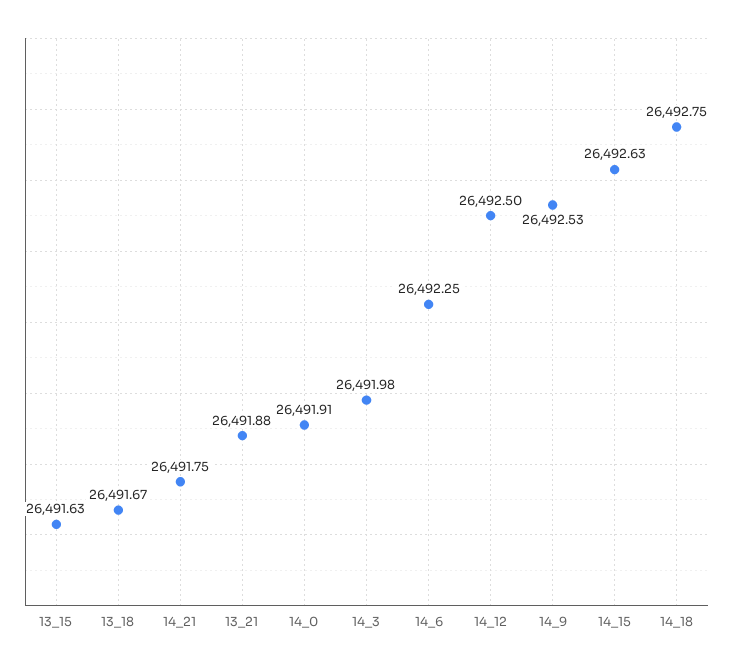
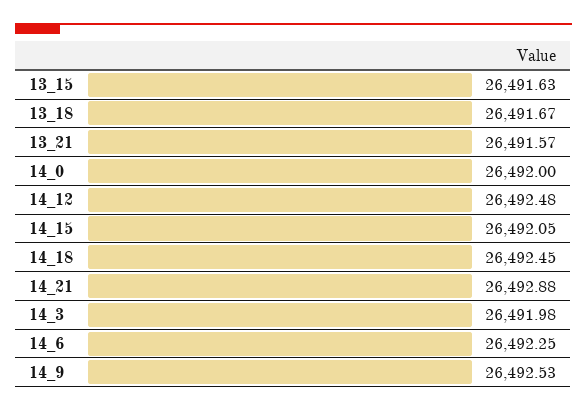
  {
    "13_15": 26491.63,
    "13_18": 26491.67,
-   "14_21": 26491.75,
+   "14_21": 26492.88,
-   "13_21": 26491.88,
+   "13_21": 26491.57,
-   "14_0": 26491.91,
+   "14_0": 26492,
    "14_3": 26491.98,
    "14_6": 26492.25,
-   "14_12": 26492.5,
+   "14_12": 26492.48,
    "14_9": 26492.53,
-   "14_15": 26492.63,
+   "14_15": 26492.05,
-   "14_18": 26492.75
+   "14_18": 26492.45
  }

